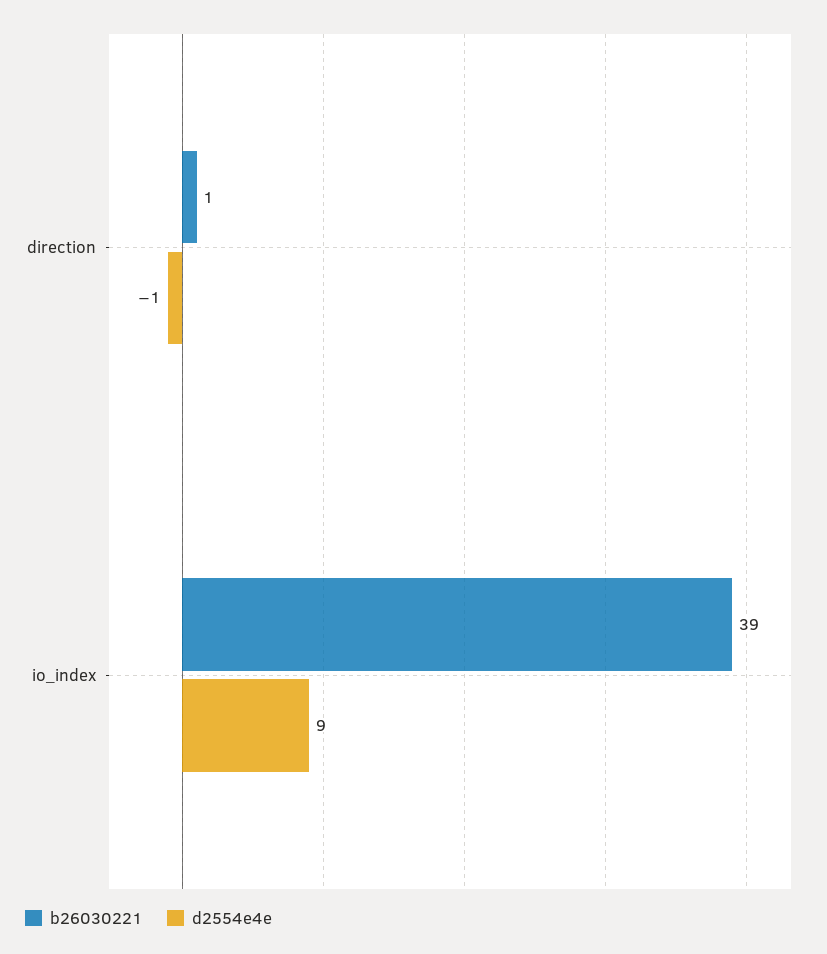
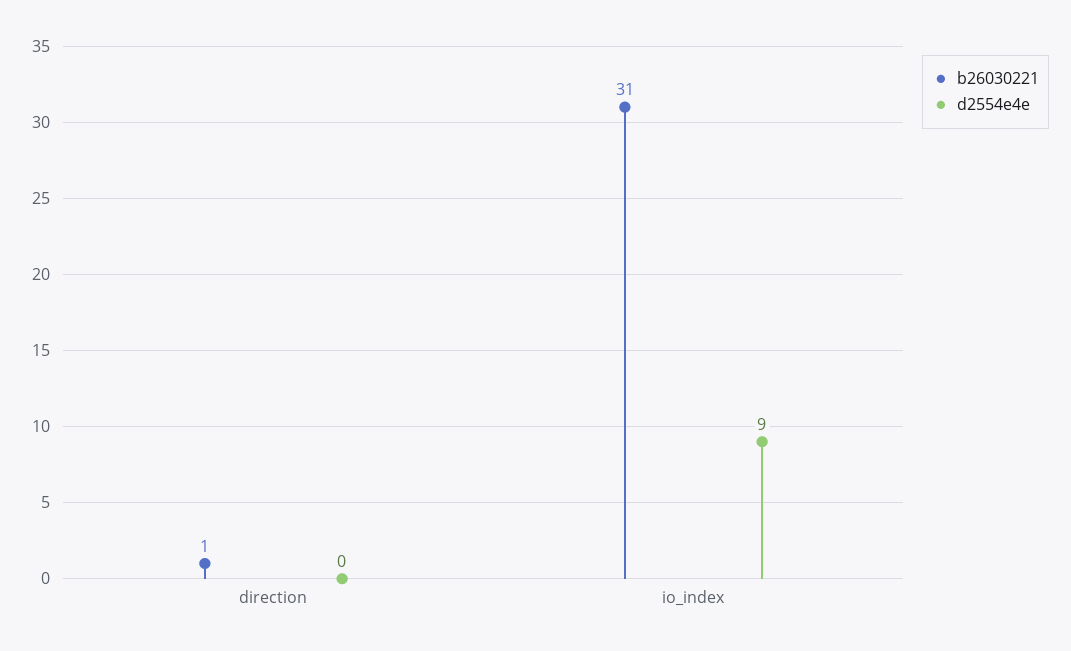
  {
    "b26030221": {
      "direction": 1,
-     "io_index": 39
+     "io_index": 31
    },
    "d2554e4e": {
-     "direction": -1,
+     "direction": 0,
      "io_index": 9
    }
  }

